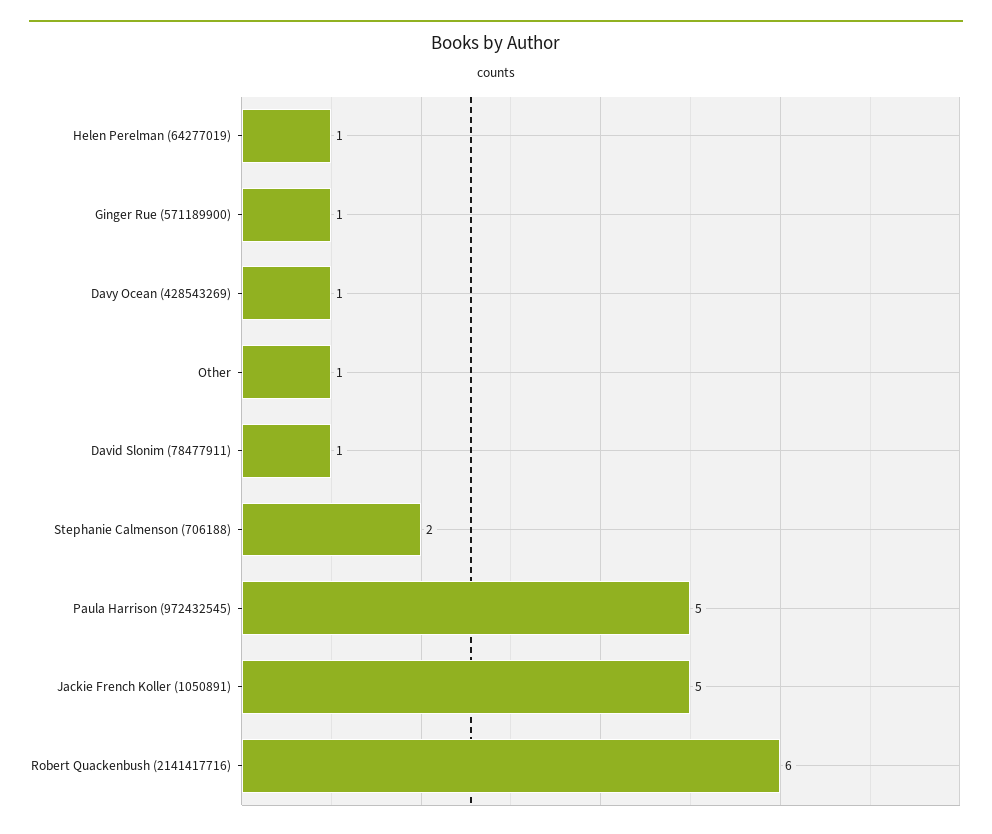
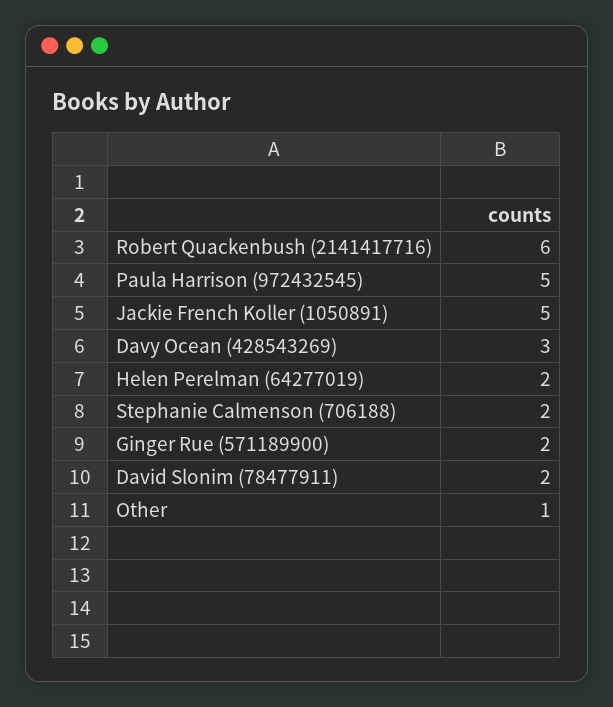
  {
-   "Helen Perelman (64277019)": 1,
+   "Helen Perelman (64277019)": 2,
-   "Ginger Rue (571189900)": 1,
+   "Ginger Rue (571189900)": 2,
-   "Davy Ocean (428543269)": 1,
+   "Davy Ocean (428543269)": 3,
    "Other": 1,
-   "David Slonim (78477911)": 1,
+   "David Slonim (78477911)": 2,
    "Stephanie Calmenson (706188)": 2,
    "Paula Harrison (972432545)": 5,
    "Jackie French Koller (1050891)": 5,
    "Robert Quackenbush (2141417716)": 6
  }

